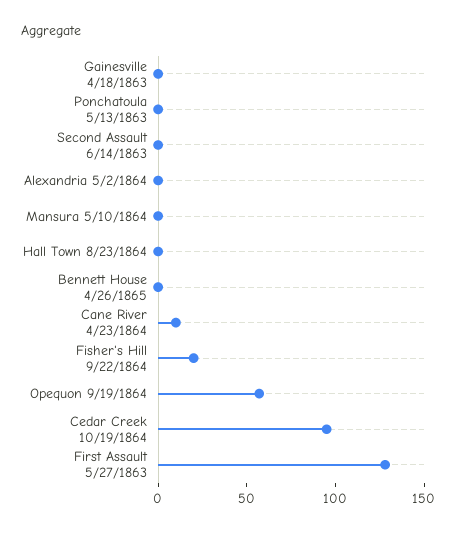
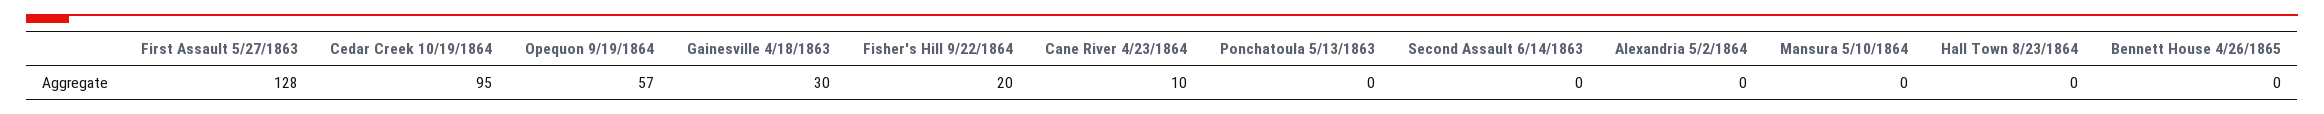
  {
-   "Gainesville 4/18/1863": 0,
+   "Gainesville 4/18/1863": 30,
    "Ponchatoula 5/13/1863": 0,
    "Second Assault 6/14/1863": 0,
    "Alexandria 5/2/1864": 0,
    "Mansura 5/10/1864": 0,
    "Hall Town 8/23/1864": 0,
    "Bennett House 4/26/1865": 0,
    "Cane River 4/23/1864": 10,
    "Fisher's Hill 9/22/1864": 20,
    "Opequon 9/19/1864": 57,
    "Cedar Creek 10/19/1864": 95,
    "First Assault 5/27/1863": 128
  }

